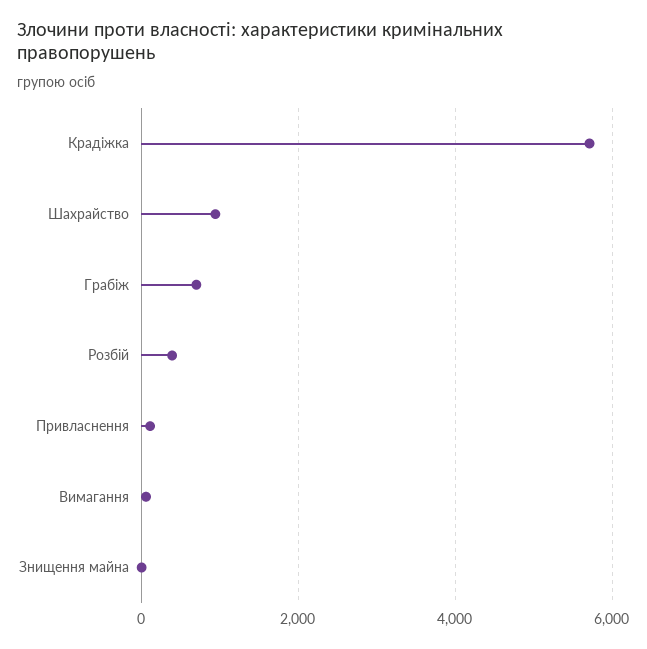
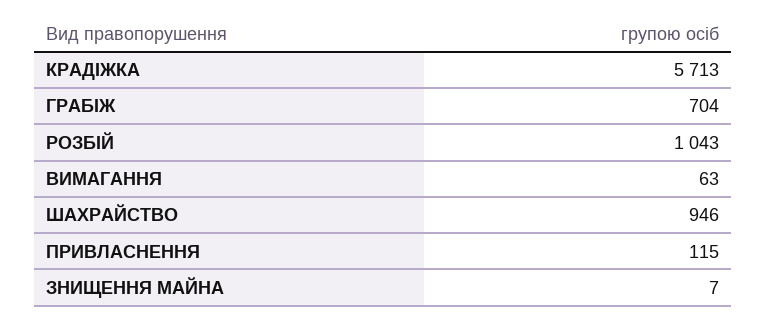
  {
    "Крадіжка": 5713,
    "Шахрайство": 946,
    "Грабіж": 704,
-   "Розбій": 400,
+   "Розбій": 1043,
    "Привласнення": 115,
    "Вимагання": 63,
    "Знищення майна": 7
  }

